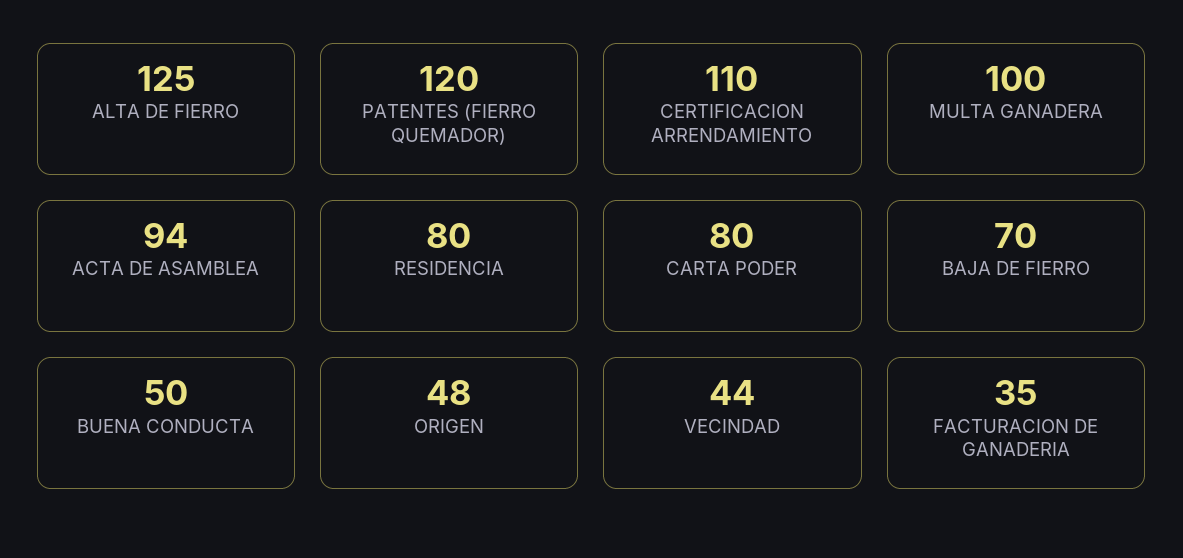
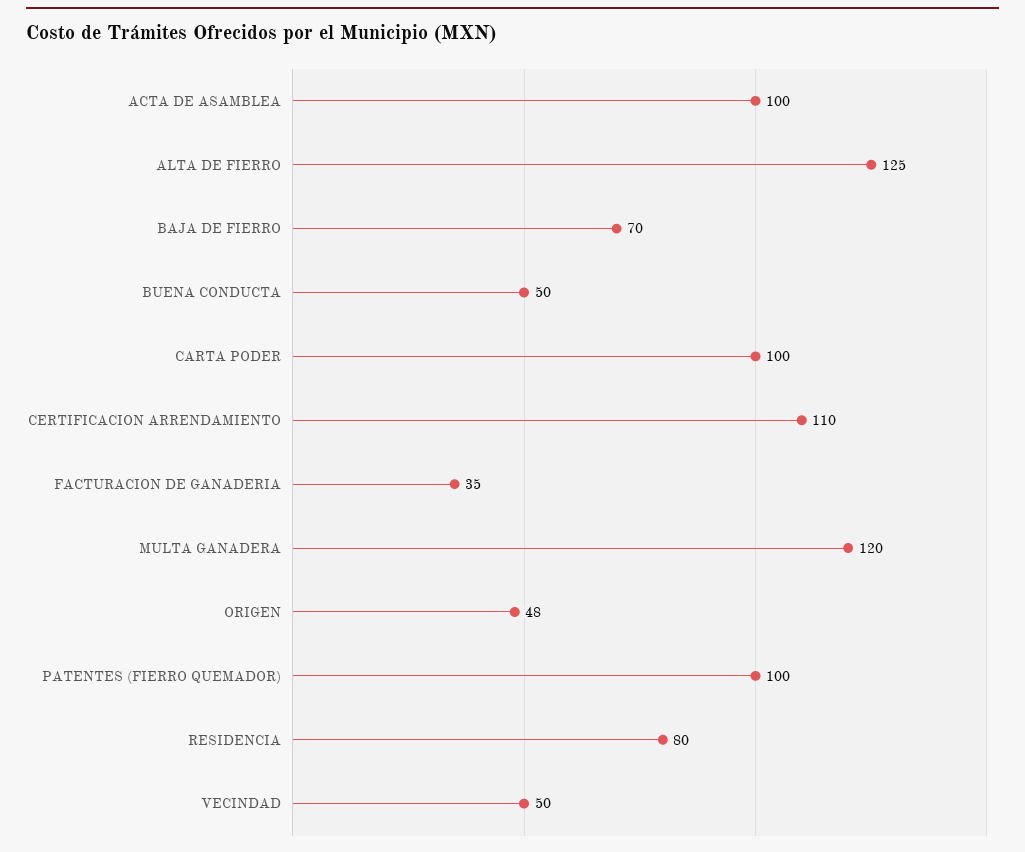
  {
    "ALTA DE FIERRO": 125,
-   "PATENTES (FIERRO QUEMADOR)": 120,
+   "PATENTES (FIERRO QUEMADOR)": 100,
    "CERTIFICACION ARRENDAMIENTO": 110,
-   "MULTA GANADERA": 100,
+   "MULTA GANADERA": 120,
-   "ACTA DE ASAMBLEA": 94,
+   "ACTA DE ASAMBLEA": 100,
    "RESIDENCIA": 80,
-   "CARTA PODER": 80,
+   "CARTA PODER": 100,
    "BAJA DE FIERRO": 70,
    "BUENA CONDUCTA": 50,
    "ORIGEN": 48,
-   "VECINDAD": 44,
+   "VECINDAD": 50,
    "FACTURACION DE GANADERIA": 35
  }

